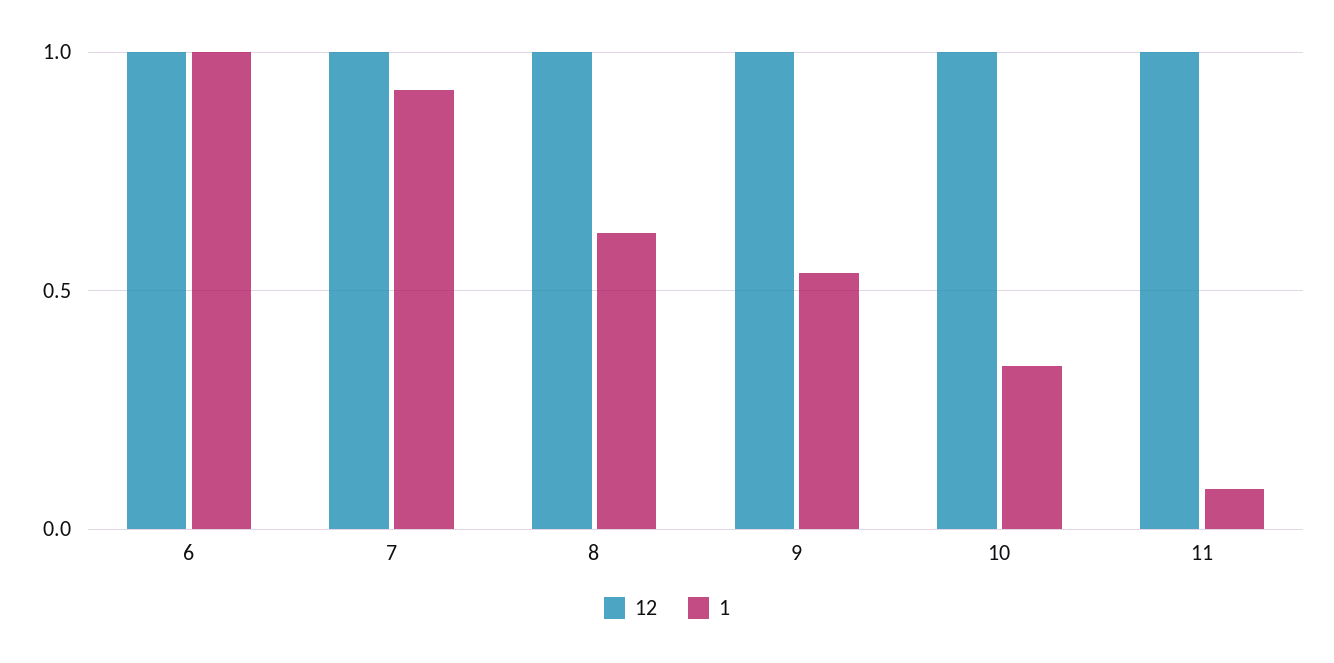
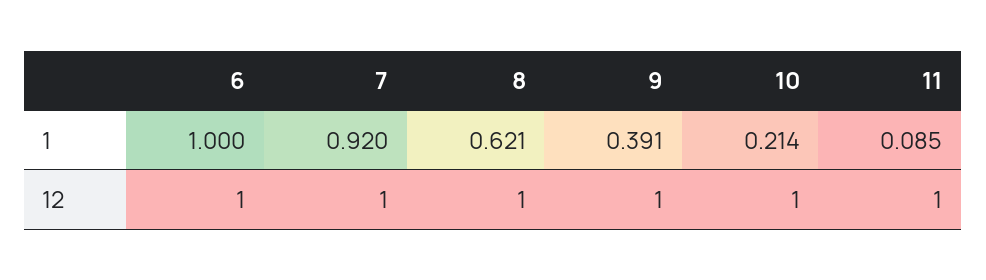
  {
    "12": {
      "6": 1,
      "7": 1,
      "8": 1,
      "9": 1,
      "10": 1,
      "11": 1
    },
    "1": {
      "6": 1,
      "7": 0.92,
      "8": 0.621,
-     "9": 0.55,
+     "9": 0.391,
-     "10": 0.35,
+     "10": 0.214,
      "11": 0.085
    }
  }

